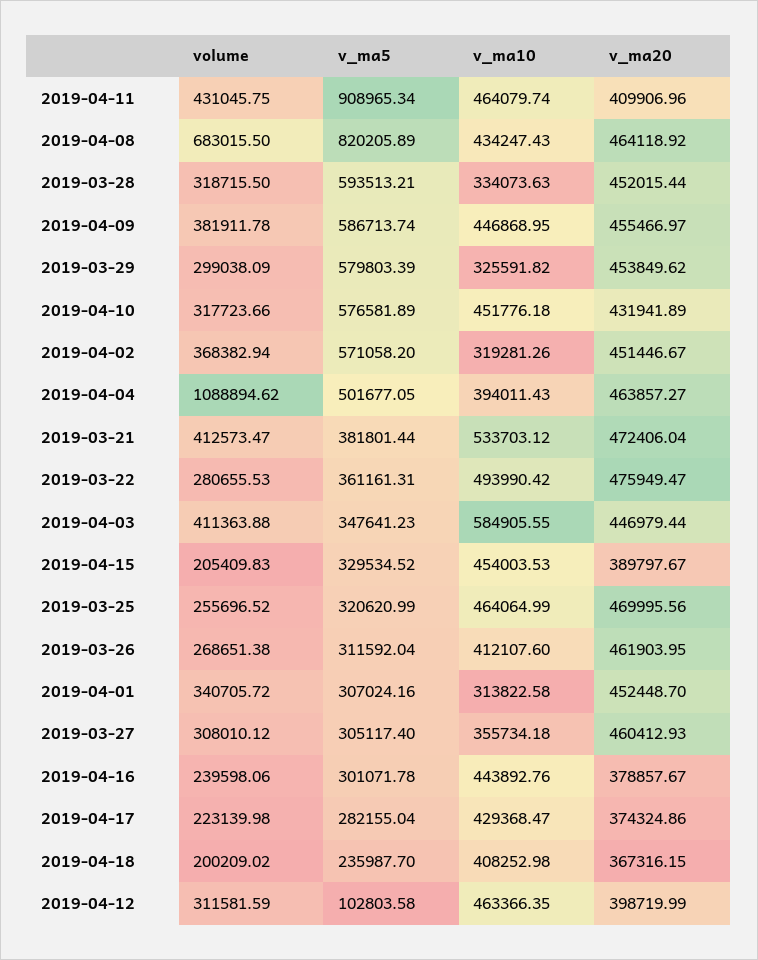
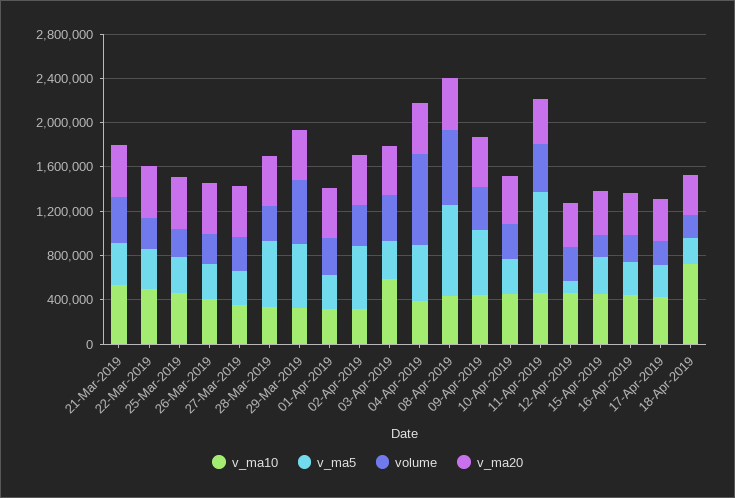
  {
    "volume": {
      "2019-04-11": 431045.75,
      "2019-04-08": 683015.5,
      "2019-03-28": 318715.5,
      "2019-04-09": 381911.78,
-     "2019-03-29": 299038.09,
+     "2019-03-29": 600000,
      "2019-04-10": 317723.66,
      "2019-04-02": 368382.94,
-     "2019-04-04": 1088894.62,
+     "2019-04-04": 800000,
      "2019-03-21": 412573.47,
      "2019-03-22": 280655.53,
      "2019-04-03": 411363.88,
      "2019-04-15": 205409.83,
      "2019-03-25": 255696.52,
      "2019-03-26": 268651.38,
      "2019-04-01": 340705.72,
      "2019-03-27": 308010.12,
      "2019-04-16": 239598.06,
      "2019-04-17": 223139.98,
      "2019-04-18": 200209.02,
      "2019-04-12": 311581.59
    },
    "v_ma5": {
      "2019-04-11": 908965.34,
      "2019-04-08": 820205.89,
      "2019-03-28": 593513.21,
      "2019-04-09": 586713.74,
      "2019-03-29": 579803.39,
-     "2019-04-10": 576581.89,
+     "2019-04-10": 300000,
      "2019-04-02": 571058.2,
      "2019-04-04": 501677.05,
      "2019-03-21": 381801.44,
      "2019-03-22": 361161.31,
      "2019-04-03": 347641.23,
      "2019-04-15": 329534.52,
      "2019-03-25": 320620.99,
      "2019-03-26": 311592.04,
      "2019-04-01": 307024.16,
      "2019-03-27": 305117.4,
      "2019-04-16": 301071.78,
      "2019-04-17": 282155.04,
      "2019-04-18": 235987.7,
      "2019-04-12": 102803.58
    },
    "v_ma10": {
      "2019-04-11": 464079.74,
      "2019-04-08": 434247.43,
      "2019-03-28": 334073.63,
      "2019-04-09": 446868.95,
      "2019-03-29": 325591.82,
      "2019-04-10": 451776.18,
      "2019-04-02": 319281.26,
      "2019-04-04": 394011.43,
      "2019-03-21": 533703.12,
      "2019-03-22": 493990.42,
      "2019-04-03": 584905.55,
      "2019-04-15": 454003.53,
      "2019-03-25": 464064.99,
      "2019-03-26": 412107.6,
      "2019-04-01": 313822.58,
      "2019-03-27": 355734.18,
      "2019-04-16": 443892.76,
      "2019-04-17": 429368.47,
-     "2019-04-18": 408252.98,
+     "2019-04-18": 700000,
      "2019-04-12": 463366.35
    },
    "v_ma20": {
      "2019-04-11": 409906.96,
      "2019-04-08": 464118.92,
      "2019-03-28": 452015.44,
      "2019-04-09": 455466.97,
      "2019-03-29": 453849.62,
      "2019-04-10": 431941.89,
      "2019-04-02": 451446.67,
      "2019-04-04": 463857.27,
      "2019-03-21": 472406.04,
      "2019-03-22": 475949.47,
      "2019-04-03": 446979.44,
      "2019-04-15": 389797.67,
      "2019-03-25": 469995.56,
      "2019-03-26": 461903.95,
      "2019-04-01": 452448.7,
      "2019-03-27": 460412.93,
      "2019-04-16": 378857.67,
      "2019-04-17": 374324.86,
      "2019-04-18": 367316.15,
      "2019-04-12": 398719.99
    }
  }

